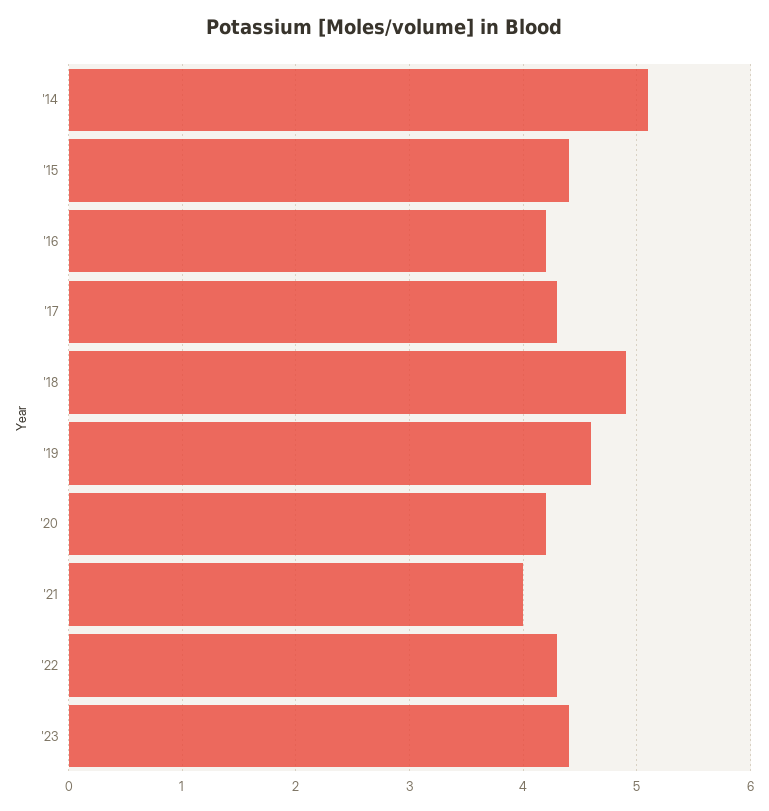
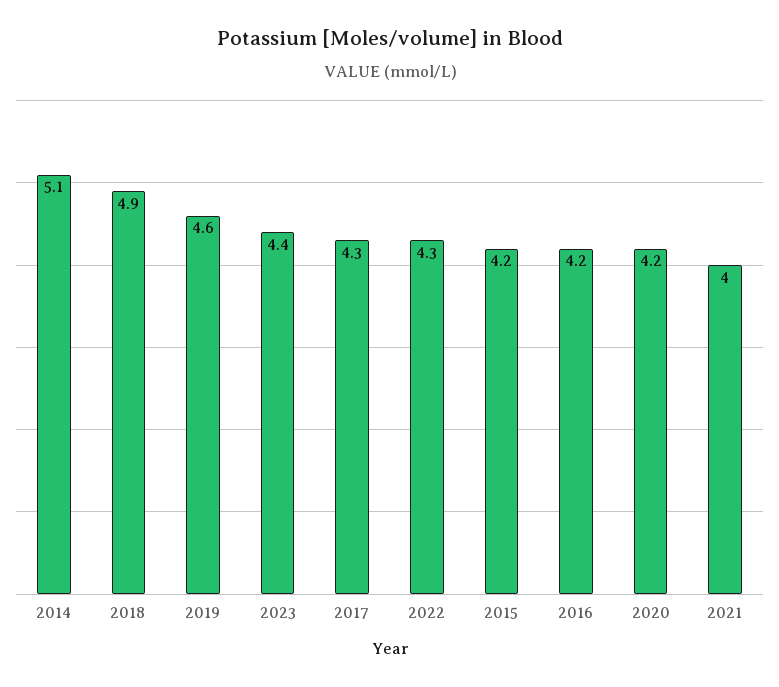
  {
    "'14": 5.1,
-   "'15": 4.4,
+   "'15": 4.2,
    "'16": 4.2,
    "'17": 4.3,
    "'18": 4.9,
    "'19": 4.6,
    "'20": 4.2,
    "'21": 4,
    "'22": 4.3,
    "'23": 4.4
  }

